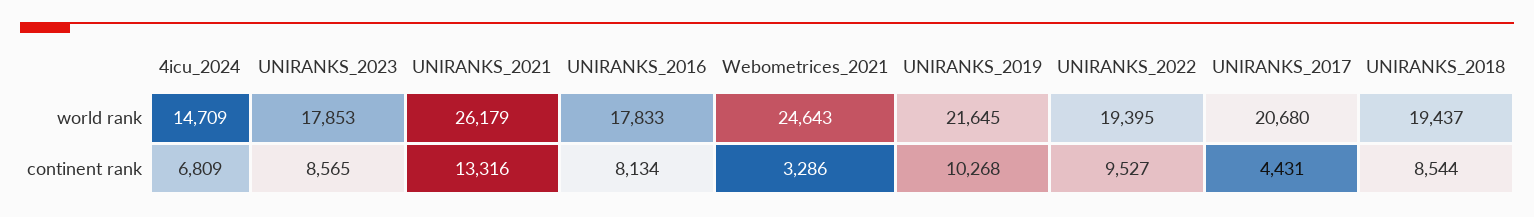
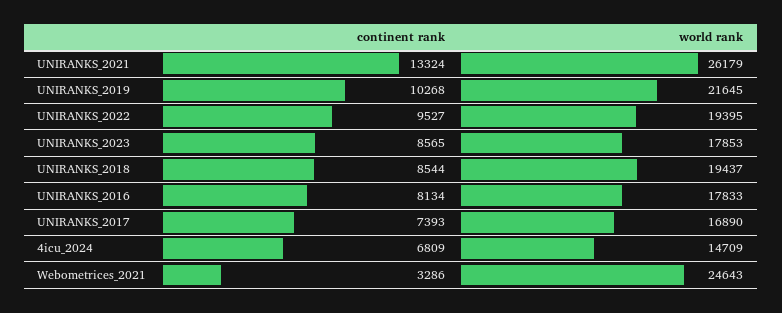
  {
    "4icu_2024": {
      "world rank": 14709,
      "continent rank": 6809
    },
    "UNIRANKS_2023": {
      "world rank": 17853,
      "continent rank": 8565
    },
    "UNIRANKS_2021": {
      "world rank": 26179,
-     "continent rank": 13316
+     "continent rank": 13324
    },
    "UNIRANKS_2016": {
      "world rank": 17833,
      "continent rank": 8134
    },
    "Webometrices_2021": {
      "world rank": 24643,
      "continent rank": 3286
    },
    "UNIRANKS_2019": {
      "world rank": 21645,
      "continent rank": 10268
    },
    "UNIRANKS_2022": {
      "world rank": 19395,
      "continent rank": 9527
    },
    "UNIRANKS_2017": {
-     "world rank": 20680,
+     "world rank": 16890,
-     "continent rank": 4431
+     "continent rank": 7393
    },
    "UNIRANKS_2018": {
      "world rank": 19437,
      "continent rank": 8544
    }
  }

